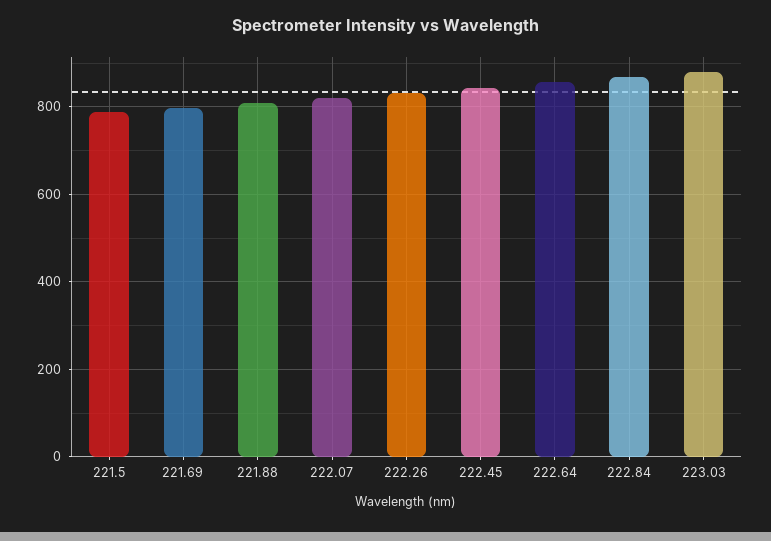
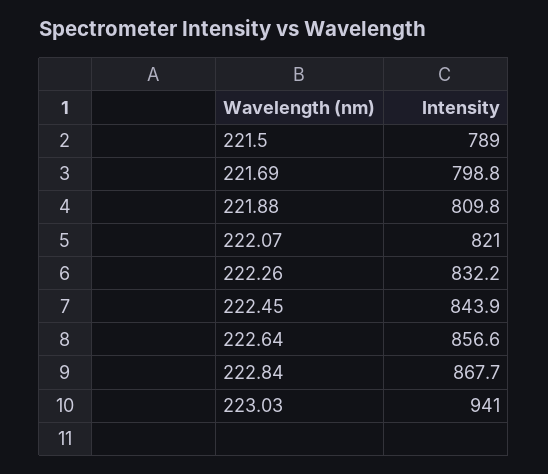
  {
    "221.5": 789,
    "221.69": 798.8,
    "221.88": 809.8,
    "222.07": 821,
    "222.26": 832.2,
    "222.45": 843.9,
    "222.64": 856.6,
    "222.84": 867.7,
-   "223.03": 880
+   "223.03": 941
  }

